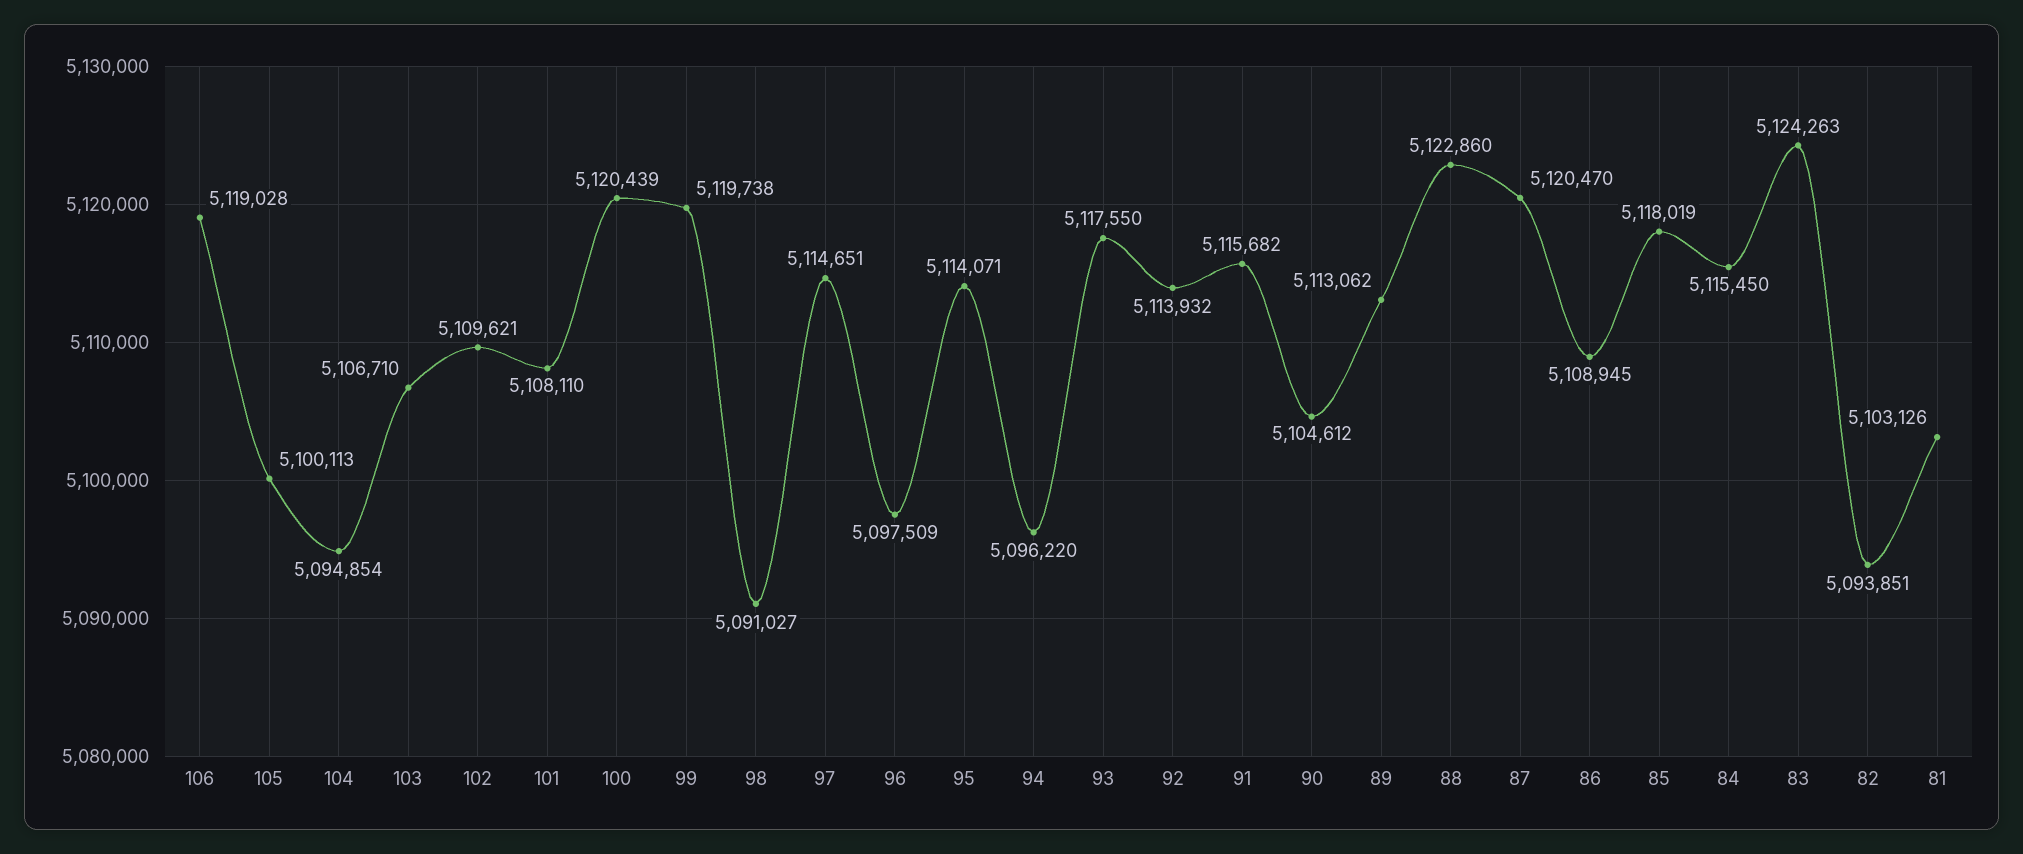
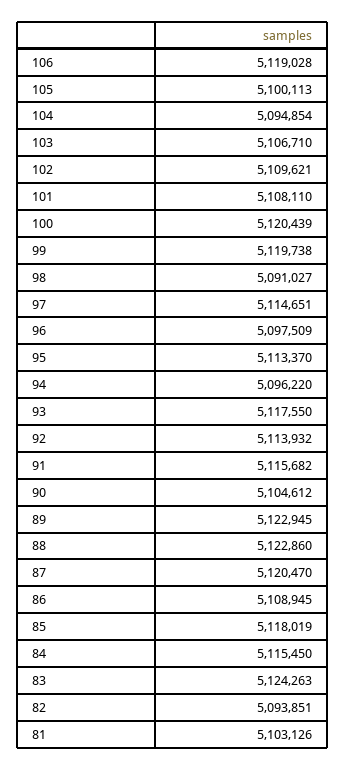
  {
    "106": 5119028,
    "105": 5100113,
    "104": 5094854,
    "103": 5106710,
    "102": 5109621,
    "101": 5108110,
    "100": 5120439,
    "99": 5119738,
    "98": 5091027,
    "97": 5114651,
    "96": 5097509,
-   "95": 5114071,
+   "95": 5113370,
    "94": 5096220,
    "93": 5117550,
    "92": 5113932,
    "91": 5115682,
    "90": 5104612,
-   "89": 5113062,
+   "89": 5122945,
    "88": 5122860,
    "87": 5120470,
    "86": 5108945,
    "85": 5118019,
    "84": 5115450,
    "83": 5124263,
    "82": 5093851,
    "81": 5103126
  }

